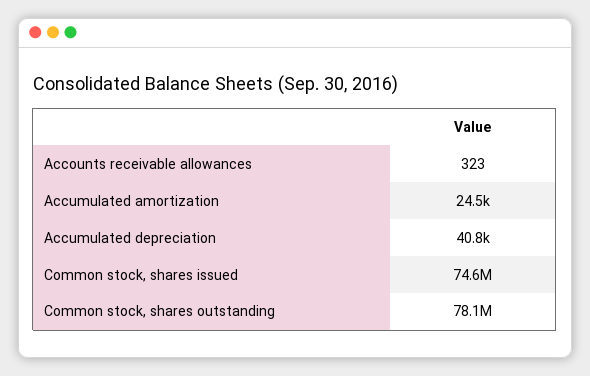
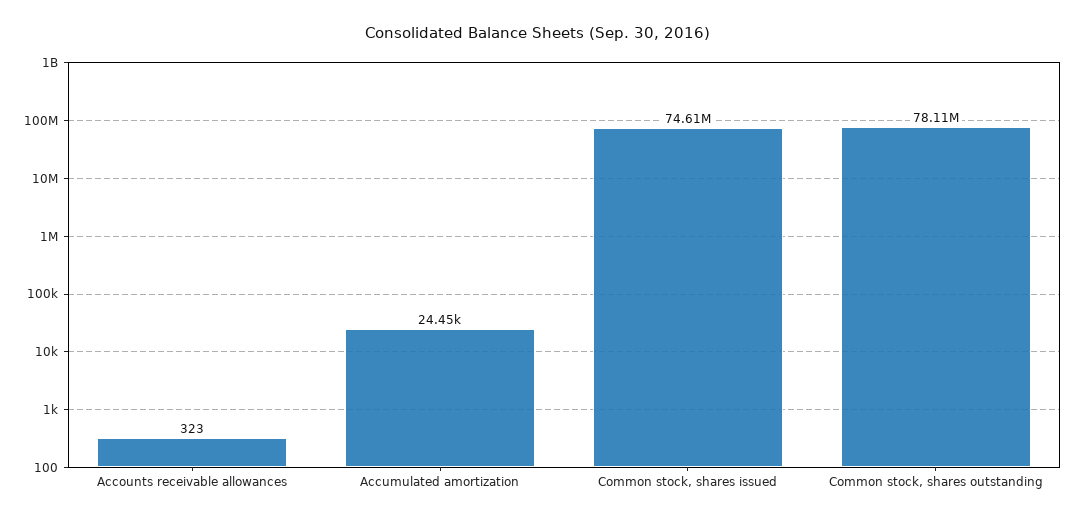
  {
    "Accounts receivable allowances": 323,
    "Accumulated amortization": 24450,
-   "Accumulated depreciation": 40800,
    "Common stock, shares issued": 74610000,
    "Common stock, shares outstanding": 78110000
  }

